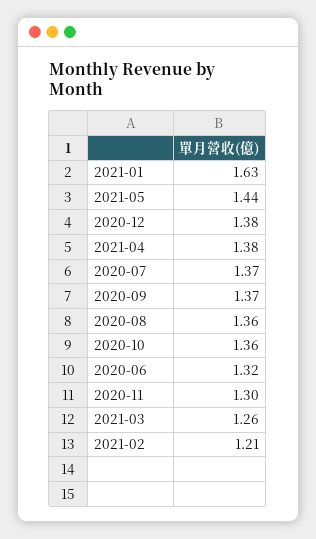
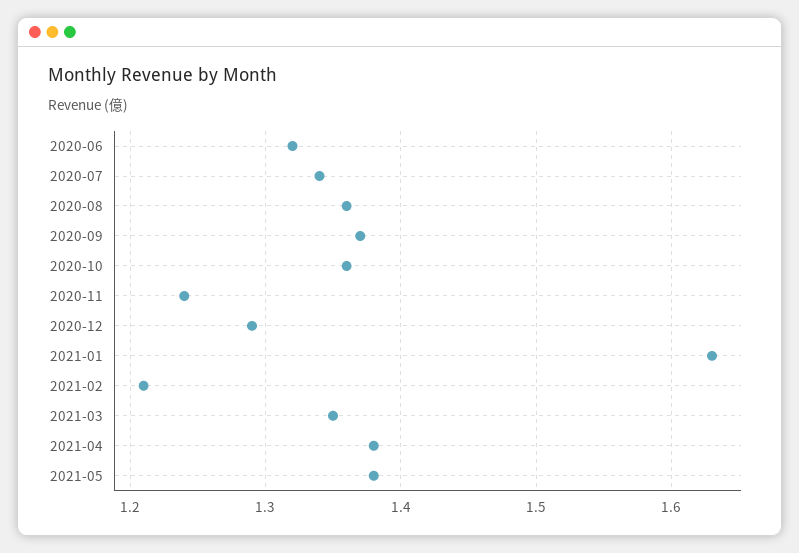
  {
    "2021-01": 1.63,
-   "2021-05": 1.44,
+   "2021-05": 1.38,
-   "2020-12": 1.38,
+   "2020-12": 1.29,
    "2021-04": 1.38,
-   "2020-07": 1.37,
+   "2020-07": 1.34,
    "2020-09": 1.37,
    "2020-08": 1.36,
    "2020-10": 1.36,
    "2020-06": 1.32,
-   "2020-11": 1.3,
+   "2020-11": 1.24,
-   "2021-03": 1.26,
+   "2021-03": 1.35,
    "2021-02": 1.21
  }

